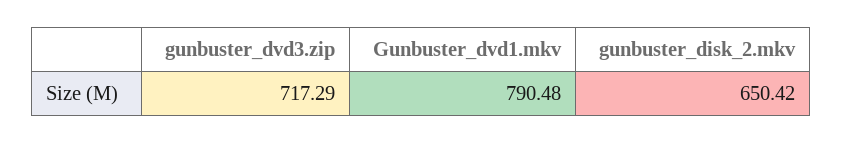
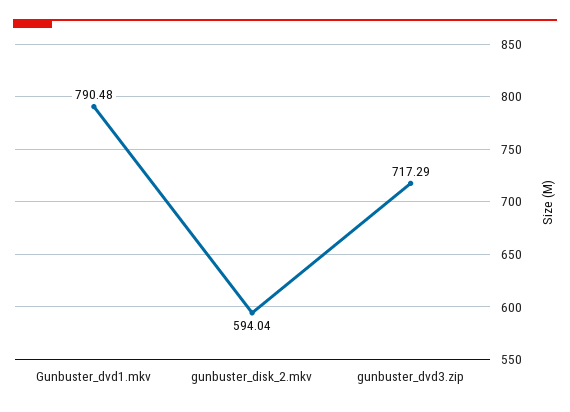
  {
    "gunbuster_dvd3.zip": 717.29,
    "Gunbuster_dvd1.mkv": 790.48,
-   "gunbuster_disk_2.mkv": 650.42
+   "gunbuster_disk_2.mkv": 594.04
  }

